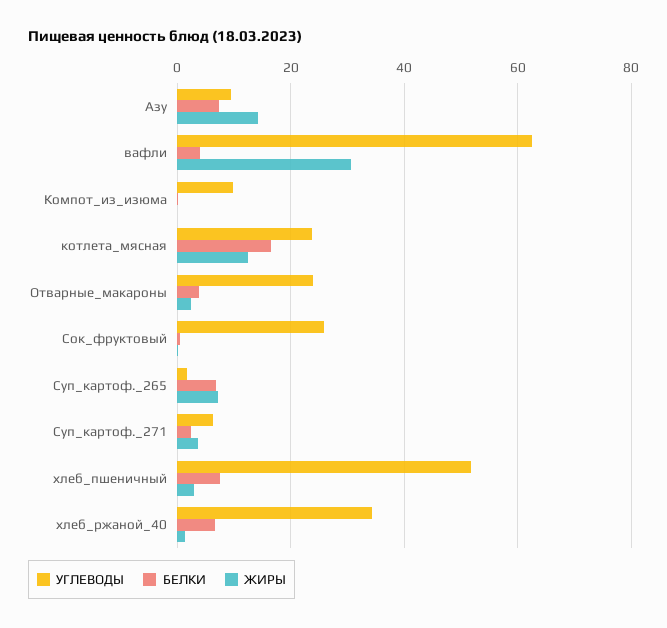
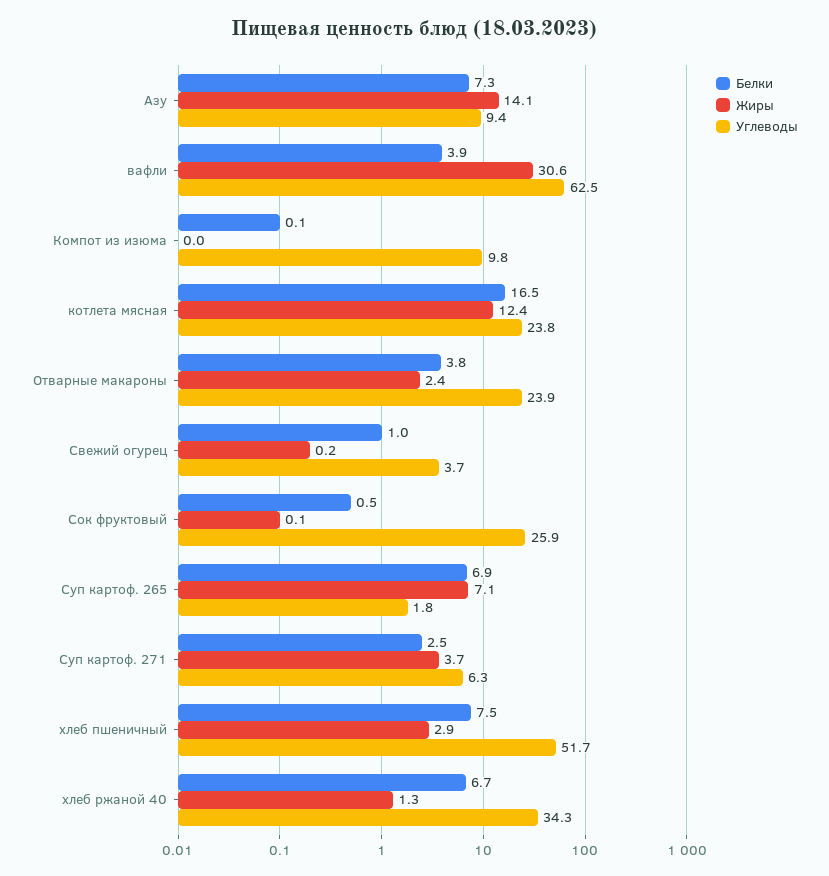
  {
    "УГЛЕВОДЫ": {
      "Азу": 9.4,
      "вафли": 62.5,
      "Компот_из_изюма": 9.8,
      "котлета_мясная": 23.8,
      "Отварные_макароны": 23.9,
      "Сок_фруктовый": 25.9,
      "Суп_картоф._265": 1.8,
      "Суп_картоф._271": 6.3,
      "хлеб_пшеничный": 51.7,
-     "хлеб_ржаной_40": 34.3
+     "хлеб_ржаной_40": 34.3,
+     "Свежий огурец": 3.7
    },
    "БЕЛКИ": {
      "Азу": 7.3,
      "вафли": 3.9,
      "Компот_из_изюма": 0.1,
      "котлета_мясная": 16.5,
      "Отварные_макароны": 3.8,
      "Сок_фруктовый": 0.5,
      "Суп_картоф._265": 6.9,
      "Суп_картоф._271": 2.5,
      "хлеб_пшеничный": 7.5,
-     "хлеб_ржаной_40": 6.7
+     "хлеб_ржаной_40": 6.7,
+     "Свежий огурец": 1
    },
    "ЖИРЫ": {
      "Азу": 14.1,
      "вафли": 30.6,
      "Компот_из_изюма": 0,
      "котлета_мясная": 12.4,
      "Отварные_макароны": 2.4,
      "Сок_фруктовый": 0.1,
      "Суп_картоф._265": 7.1,
      "Суп_картоф._271": 3.7,
      "хлеб_пшеничный": 2.9,
-     "хлеб_ржаной_40": 1.3
+     "хлеб_ржаной_40": 1.3,
+     "Свежий огурец": 0.2
    }
  }

